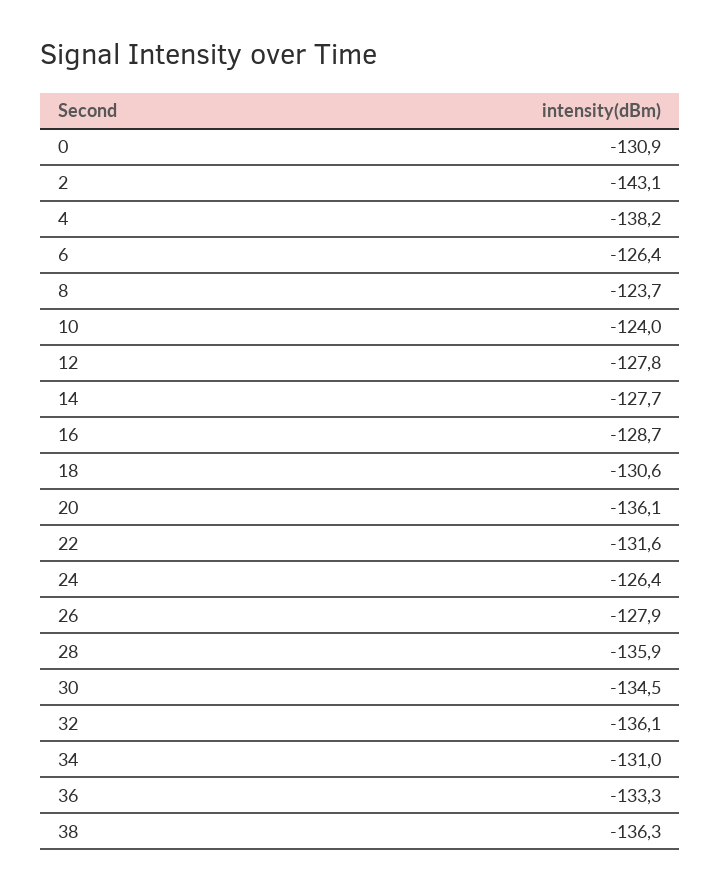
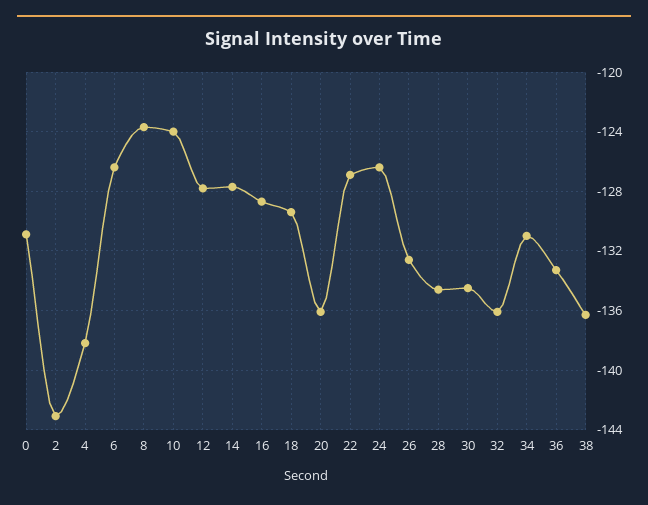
  {
    "0": -130.9,
    "2": -143.1,
    "4": -138.2,
    "6": -126.4,
    "8": -123.7,
    "10": -124,
    "12": -127.8,
    "14": -127.7,
    "16": -128.7,
-   "18": -130.6,
+   "18": -129.5,
    "20": -136.1,
-   "22": -131.6,
+   "22": -127,
    "24": -126.4,
-   "26": -127.9,
+   "26": -132.5,
-   "28": -135.9,
+   "28": -134.5,
    "30": -134.5,
    "32": -136.1,
    "34": -131,
    "36": -133.3,
    "38": -136.3
  }

